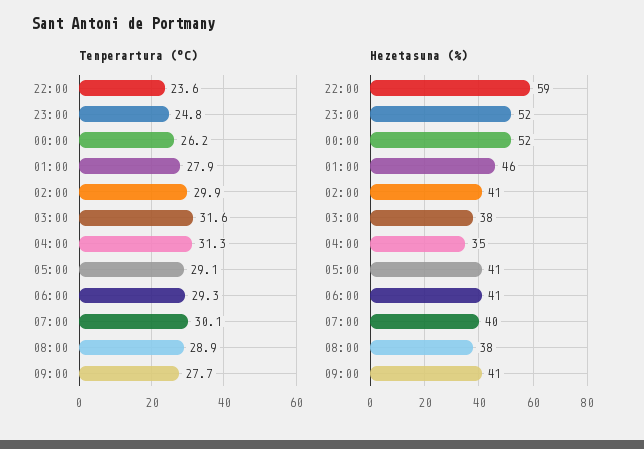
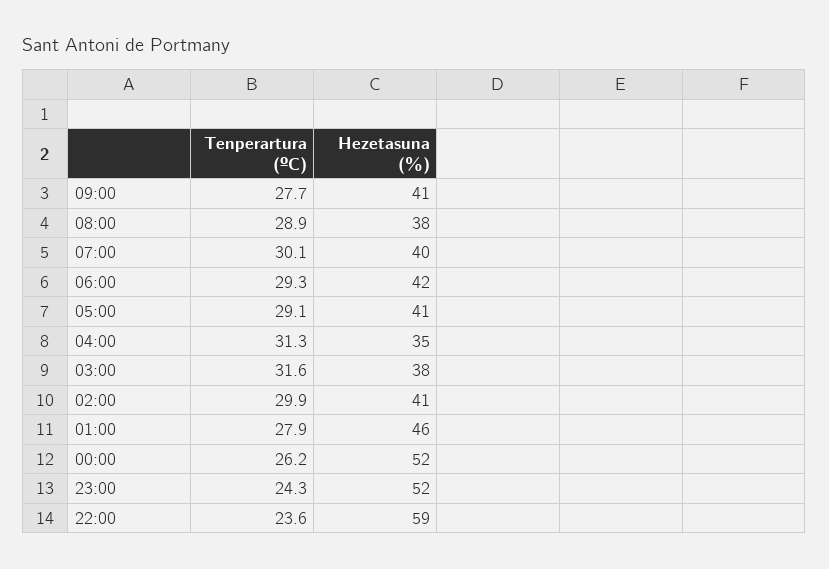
  {
    "Tenperartura (ºC)": {
      "22:00": 23.6,
-     "23:00": 24.8,
+     "23:00": 24.3,
      "00:00": 26.2,
      "01:00": 27.9,
      "02:00": 29.9,
      "03:00": 31.6,
      "04:00": 31.3,
      "05:00": 29.1,
      "06:00": 29.3,
      "07:00": 30.1,
      "08:00": 28.9,
      "09:00": 27.7
    },
    "Hezetasuna (%)": {
      "22:00": 59,
      "23:00": 52,
      "00:00": 52,
      "01:00": 46,
      "02:00": 41,
      "03:00": 38,
      "04:00": 35,
      "05:00": 41,
-     "06:00": 41,
+     "06:00": 42,
      "07:00": 40,
      "08:00": 38,
      "09:00": 41
    }
  }

